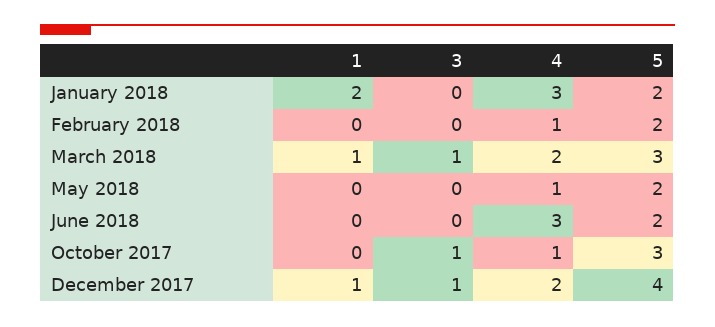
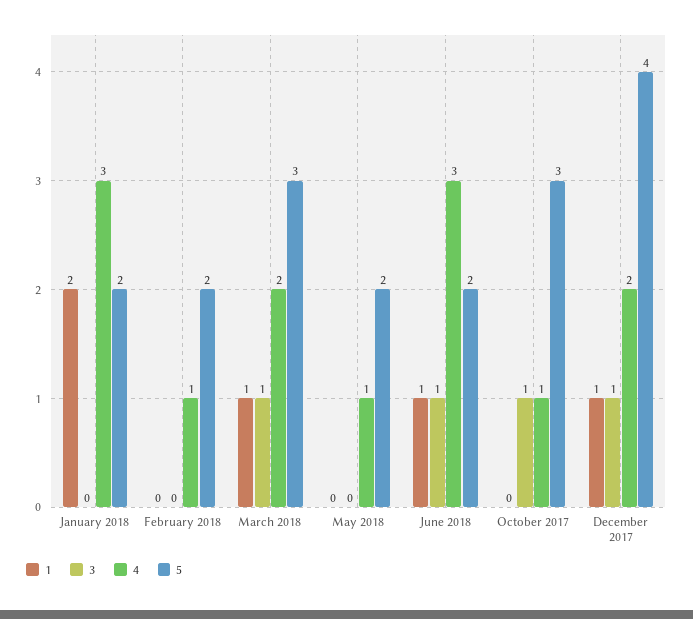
  {
    "1": {
      "January 2018": 2,
      "February 2018": 0,
      "March 2018": 1,
      "May 2018": 0,
-     "June 2018": 0,
+     "June 2018": 1,
      "October 2017": 0,
      "December 2017": 1
    },
    "3": {
      "January 2018": 0,
      "February 2018": 0,
      "March 2018": 1,
      "May 2018": 0,
-     "June 2018": 0,
+     "June 2018": 1,
      "October 2017": 1,
      "December 2017": 1
    },
    "4": {
      "January 2018": 3,
      "February 2018": 1,
      "March 2018": 2,
      "May 2018": 1,
      "June 2018": 3,
      "October 2017": 1,
      "December 2017": 2
    },
    "5": {
      "January 2018": 2,
      "February 2018": 2,
      "March 2018": 3,
      "May 2018": 2,
      "June 2018": 2,
      "October 2017": 3,
      "December 2017": 4
    }
  }

